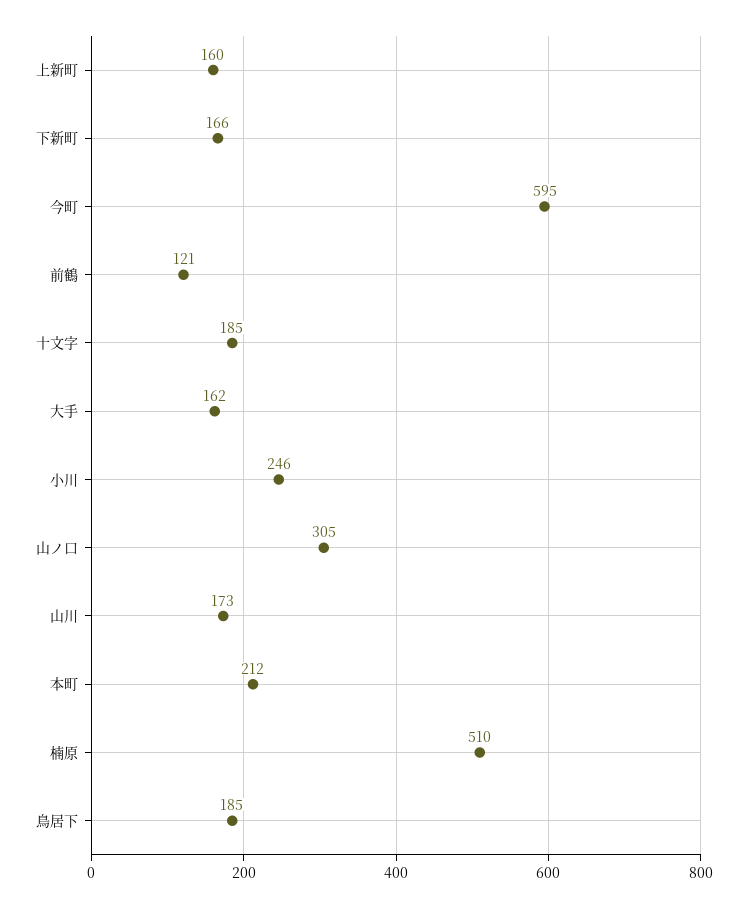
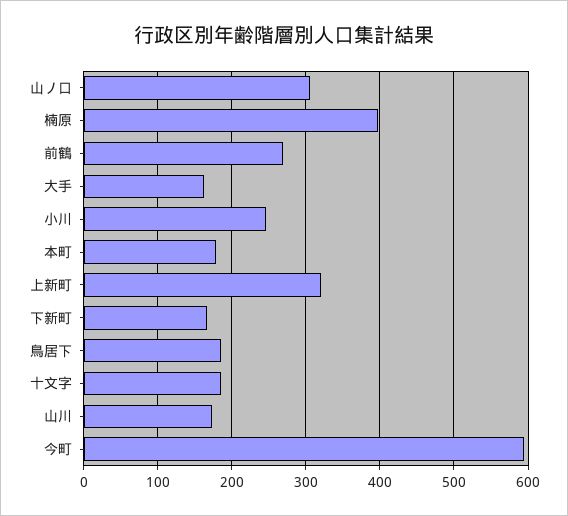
  {
-   "上新町": 160,
+   "上新町": 320,
    "下新町": 166,
    "今町": 595,
-   "前鶴": 121,
+   "前鶴": 270,
    "十文字": 185,
    "大手": 162,
    "小川": 246,
    "山ノ口": 305,
    "山川": 173,
-   "本町": 212,
+   "本町": 180,
-   "楠原": 510,
+   "楠原": 400,
    "鳥居下": 185
  }

